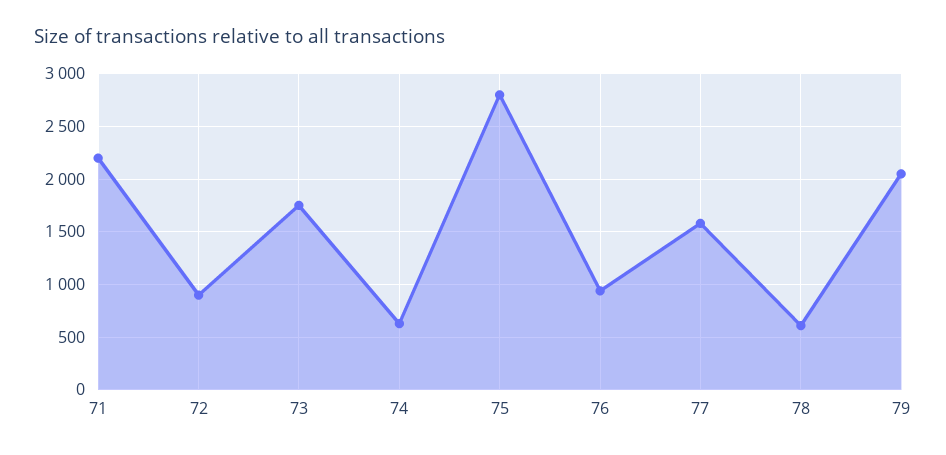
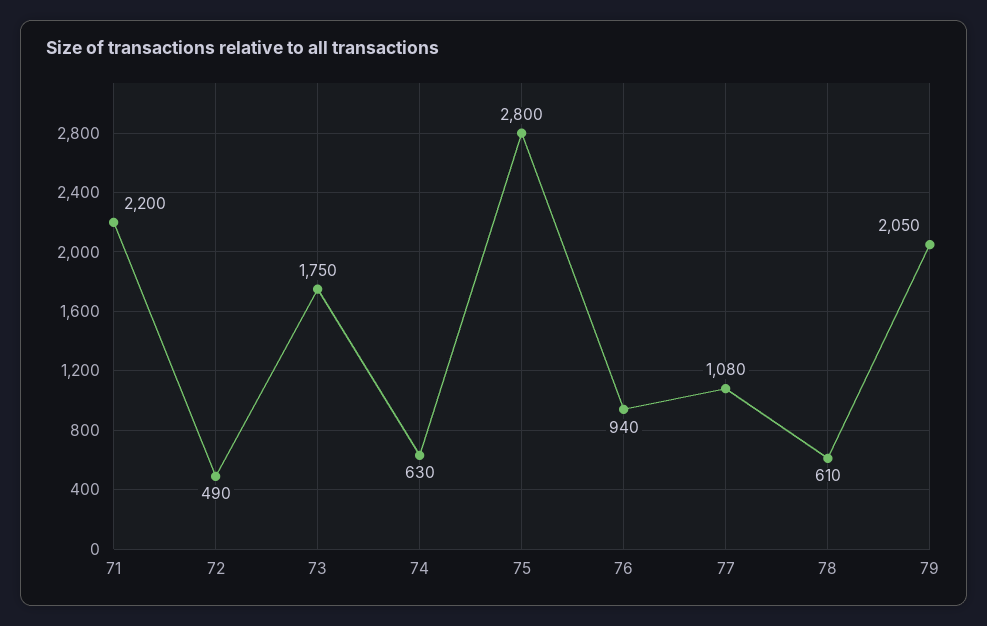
  {
    "71": 2200,
-   "72": 900,
+   "72": 490,
    "73": 1750,
    "74": 630,
    "75": 2800,
    "76": 940,
-   "77": 1600,
+   "77": 1080,
    "78": 610,
    "79": 2050
  }

